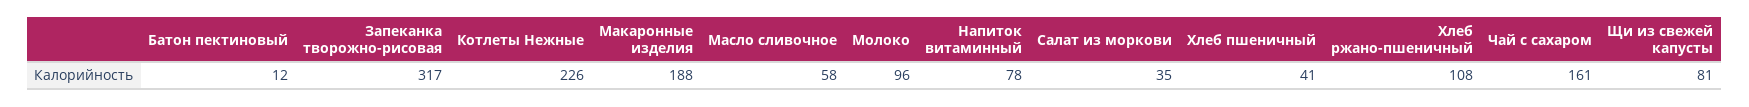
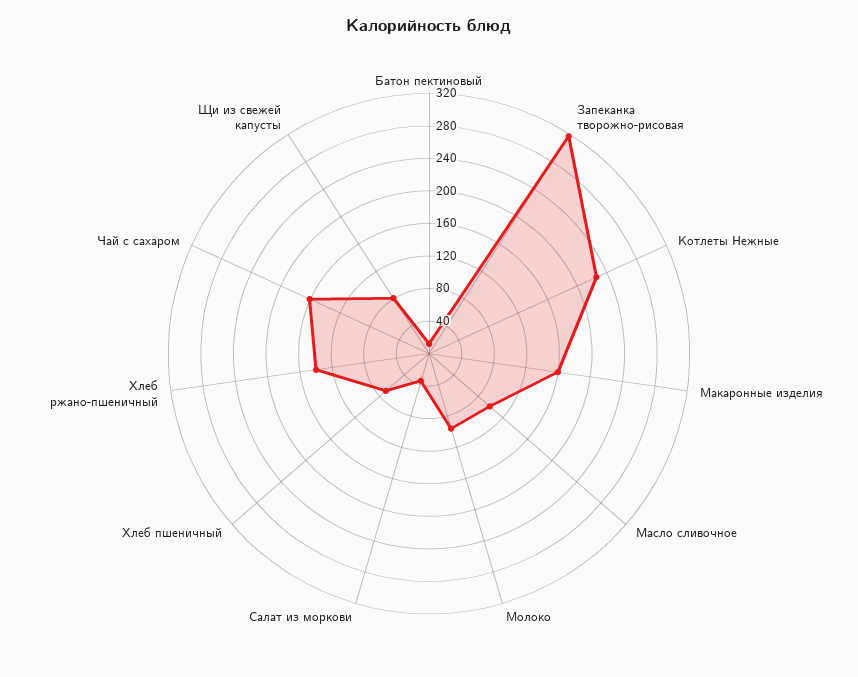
  {
    "Батон пектиновый": 12,
    "Запеканка творожно-рисовая": 317,
    "Котлеты Нежные": 226,
-   "Макаронные изделия": 188,
+   "Макаронные изделия": 160,
-   "Масло сливочное": 58,
+   "Масло сливочное": 100,
    "Молоко": 96,
-   "Напиток витаминный": 78,
    "Салат из моркови": 35,
-   "Хлеб пшеничный": 41,
+   "Хлеб пшеничный": 70,
-   "Хлеб ржано-пшеничный": 108,
+   "Хлеб ржано-пшеничный": 140,
    "Чай с сахаром": 161,
    "Щи из свежей капусты": 81
  }

